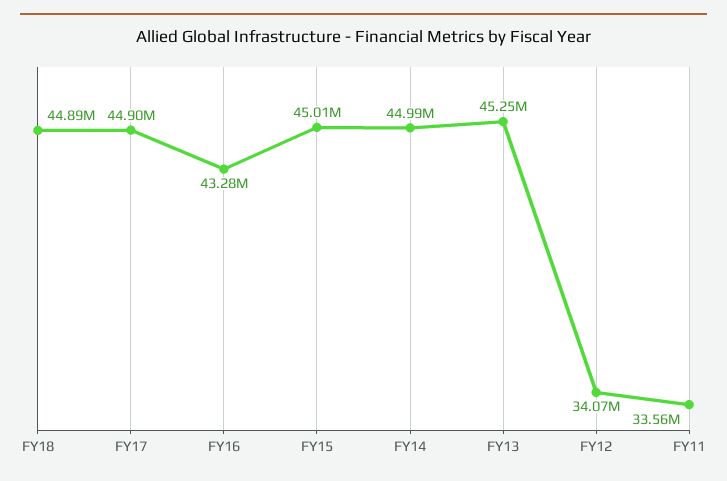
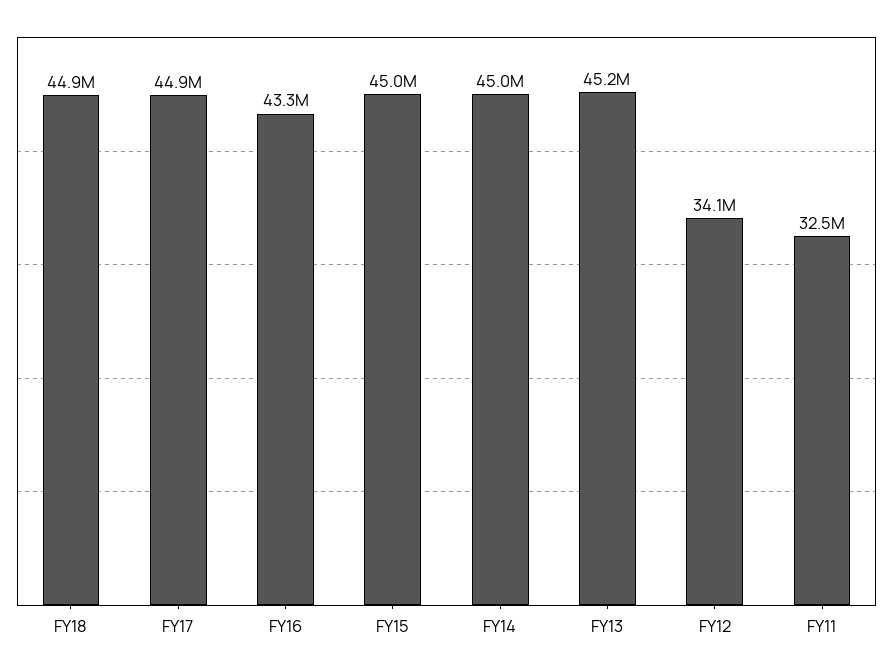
  {
    "FY18": 44890000,
    "FY17": 44900000,
    "FY16": 43280000,
    "FY15": 45010000,
    "FY14": 44990000,
    "FY13": 45250000,
    "FY12": 34070000,
-   "FY11": 33560000
+   "FY11": 32500000
  }

